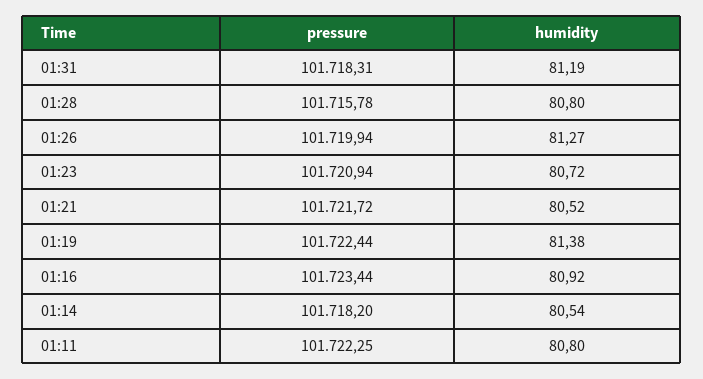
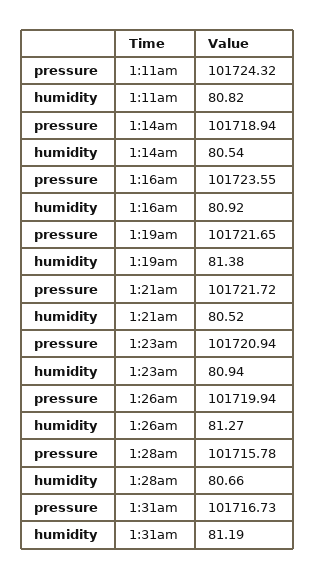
  {
    "pressure": {
-     "01:31": 101718.31,
+     "01:31": 101716.73,
      "01:28": 101715.78,
      "01:26": 101719.94,
      "01:23": 101720.94,
      "01:21": 101721.72,
-     "01:19": 101722.44,
+     "01:19": 101721.65,
-     "01:16": 101723.44,
+     "01:16": 101723.55,
-     "01:14": 101718.2,
+     "01:14": 101718.94,
-     "01:11": 101722.25
+     "01:11": 101724.32
    },
    "humidity": {
      "01:31": 81.19,
-     "01:28": 80.8,
+     "01:28": 80.66,
      "01:26": 81.27,
-     "01:23": 80.72,
+     "01:23": 80.94,
      "01:21": 80.52,
      "01:19": 81.38,
      "01:16": 80.92,
      "01:14": 80.54,
-     "01:11": 80.8
+     "01:11": 80.82
    }
  }

